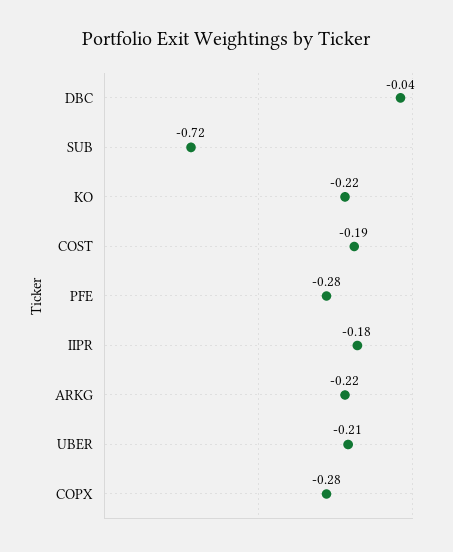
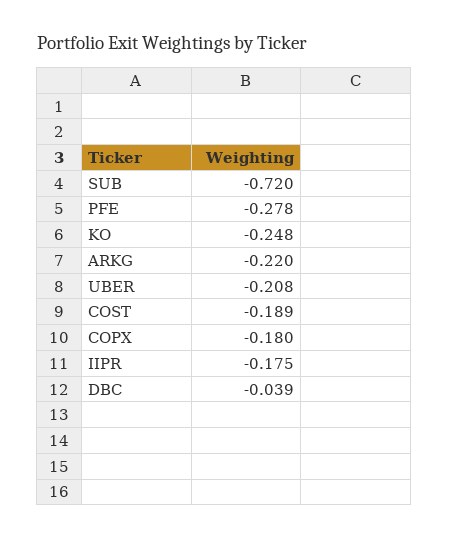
  {
    "DBC": -0.039,
    "SUB": -0.72,
-   "KO": -0.22,
+   "KO": -0.248,
    "COST": -0.189,
    "PFE": -0.278,
    "IIPR": -0.175,
    "ARKG": -0.22,
    "UBER": -0.208,
-   "COPX": -0.28
+   "COPX": -0.18
  }

